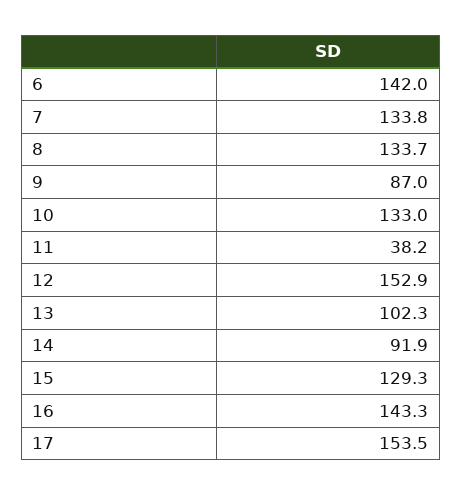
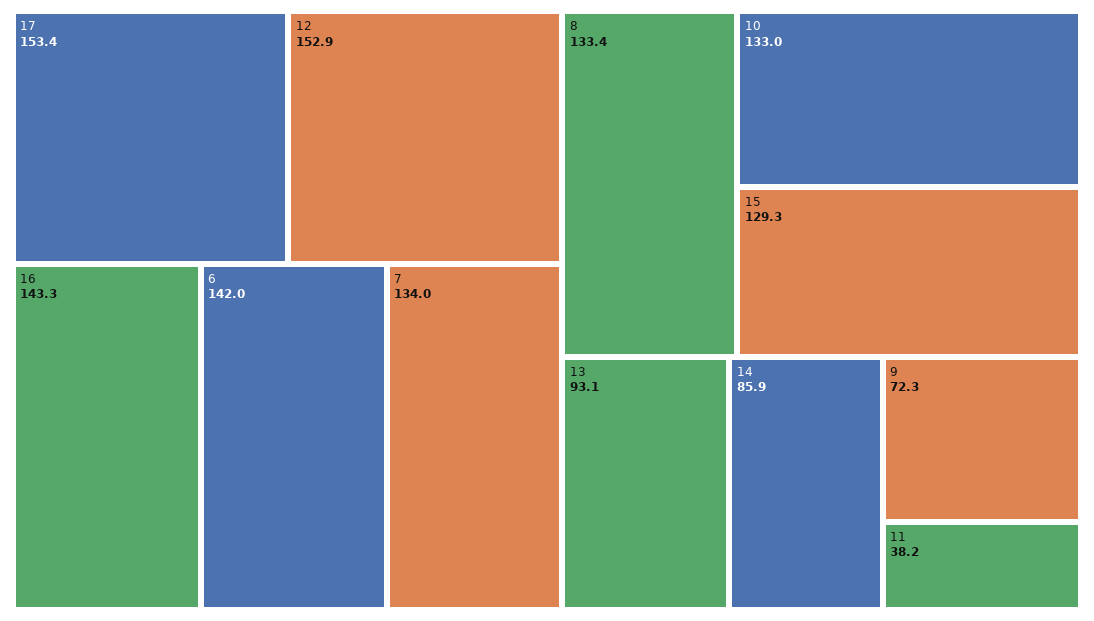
  {
    "6": 142,
-   "7": 133.8,
+   "7": 134,
-   "8": 133.7,
+   "8": 133.4,
-   "9": 87,
+   "9": 72.3,
    "10": 133,
    "11": 38.2,
    "12": 152.9,
-   "13": 102.3,
+   "13": 93.1,
-   "14": 91.9,
+   "14": 85.9,
    "15": 129.3,
    "16": 143.3,
-   "17": 153.5
+   "17": 153.4
  }

